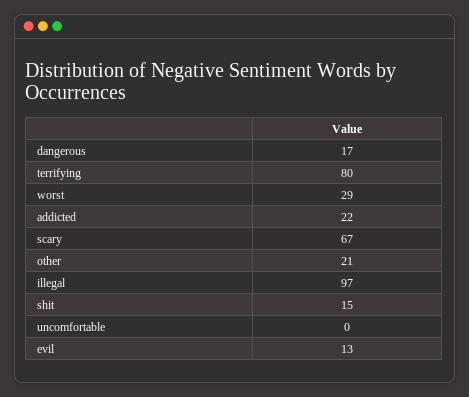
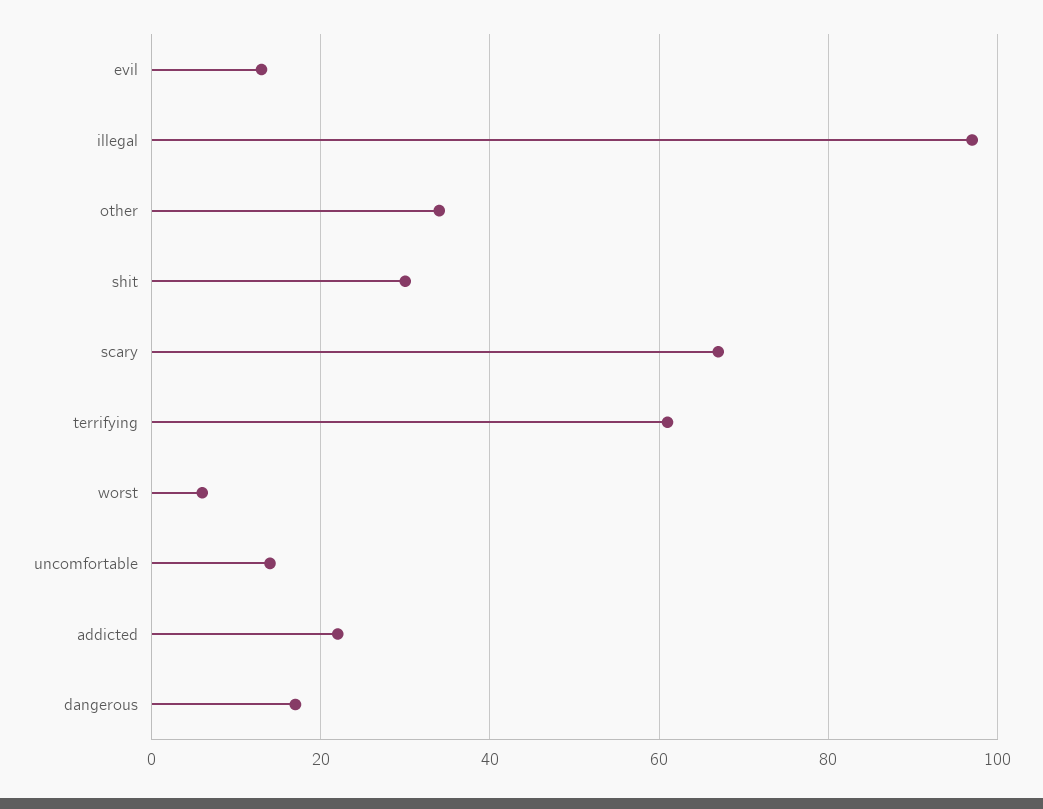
  {
    "dangerous": 17,
-   "terrifying": 80,
+   "terrifying": 60,
-   "worst": 29,
+   "worst": 5,
    "addicted": 22,
    "scary": 67,
-   "other": 21,
+   "other": 35,
    "illegal": 97,
-   "shit": 15,
+   "shit": 30,
-   "uncomfortable": 0,
+   "uncomfortable": 15,
    "evil": 13
  }

